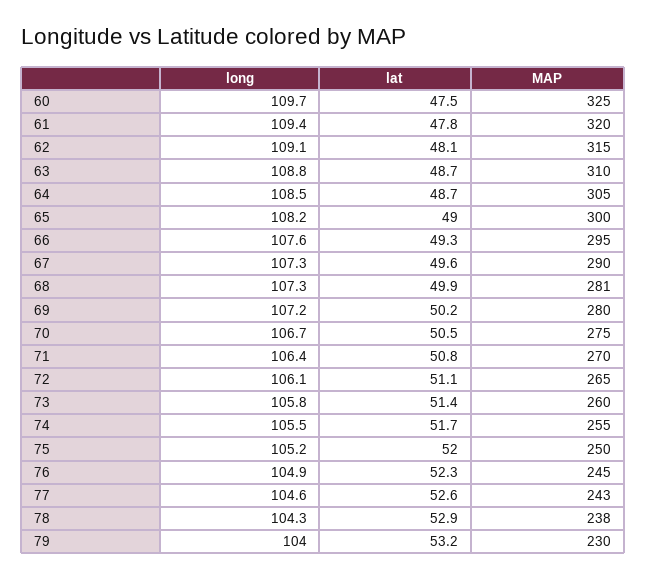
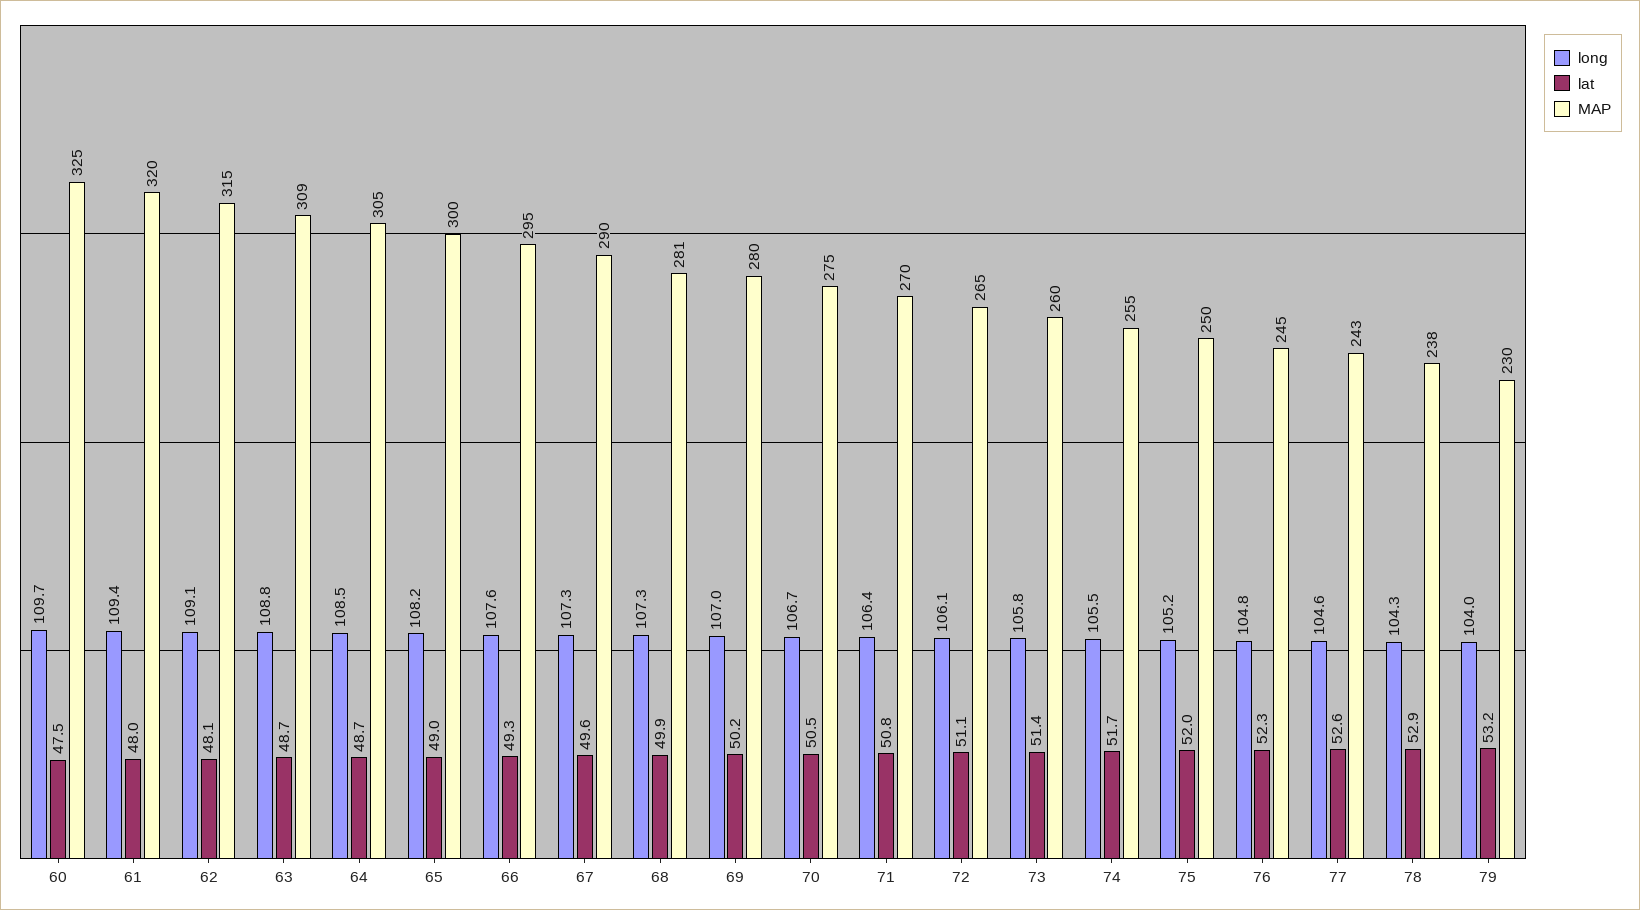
  {
    "long": {
      "60": 109.7,
      "61": 109.4,
      "62": 109.1,
      "63": 108.8,
      "64": 108.5,
      "65": 108.2,
      "66": 107.6,
      "67": 107.3,
      "68": 107.3,
-     "69": 107.2,
+     "69": 107,
      "70": 106.7,
      "71": 106.4,
      "72": 106.1,
      "73": 105.8,
      "74": 105.5,
      "75": 105.2,
-     "76": 104.9,
+     "76": 104.8,
      "77": 104.6,
      "78": 104.3,
      "79": 104
    },
    "lat": {
      "60": 47.5,
-     "61": 47.8,
+     "61": 48,
      "62": 48.1,
      "63": 48.7,
      "64": 48.7,
      "65": 49,
      "66": 49.3,
      "67": 49.6,
      "68": 49.9,
      "69": 50.2,
      "70": 50.5,
      "71": 50.8,
      "72": 51.1,
      "73": 51.4,
      "74": 51.7,
      "75": 52,
      "76": 52.3,
      "77": 52.6,
      "78": 52.9,
      "79": 53.2
    },
    "MAP": {
      "60": 325,
      "61": 320,
      "62": 315,
-     "63": 310,
+     "63": 309,
      "64": 305,
      "65": 300,
      "66": 295,
      "67": 290,
      "68": 281,
      "69": 280,
      "70": 275,
      "71": 270,
      "72": 265,
      "73": 260,
      "74": 255,
      "75": 250,
      "76": 245,
      "77": 243,
      "78": 238,
      "79": 230
    }
  }

